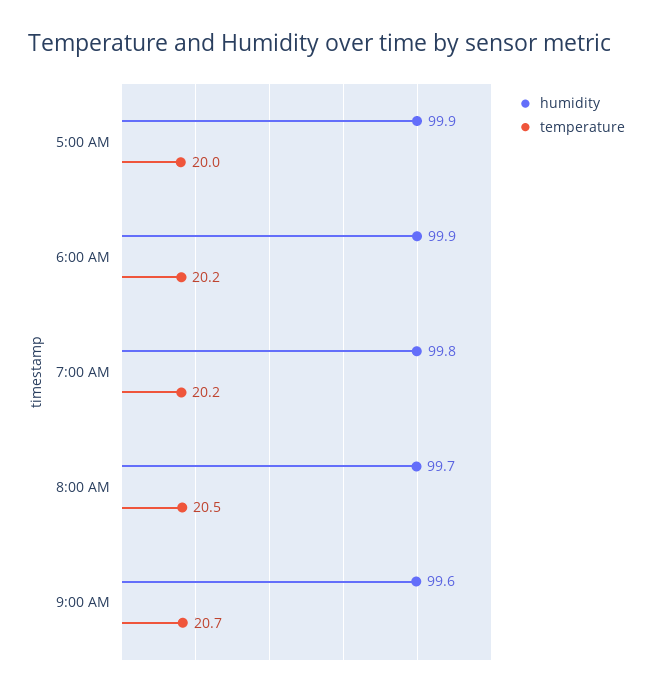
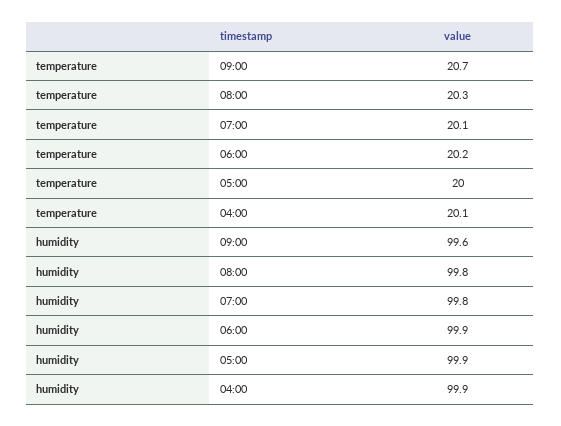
  {
    "humidity": {
      "5:00 AM": 99.9,
      "6:00 AM": 99.9,
      "7:00 AM": 99.8,
-     "8:00 AM": 99.7,
+     "8:00 AM": 99.8,
-     "9:00 AM": 99.6
+     "9:00 AM": 99.6,
+     "04:00": 99.9
    },
    "temperature": {
      "5:00 AM": 20,
      "6:00 AM": 20.2,
-     "7:00 AM": 20.2,
+     "7:00 AM": 20.1,
-     "8:00 AM": 20.5,
+     "8:00 AM": 20.3,
-     "9:00 AM": 20.7
+     "9:00 AM": 20.7,
+     "04:00": 20.1
    }
  }

